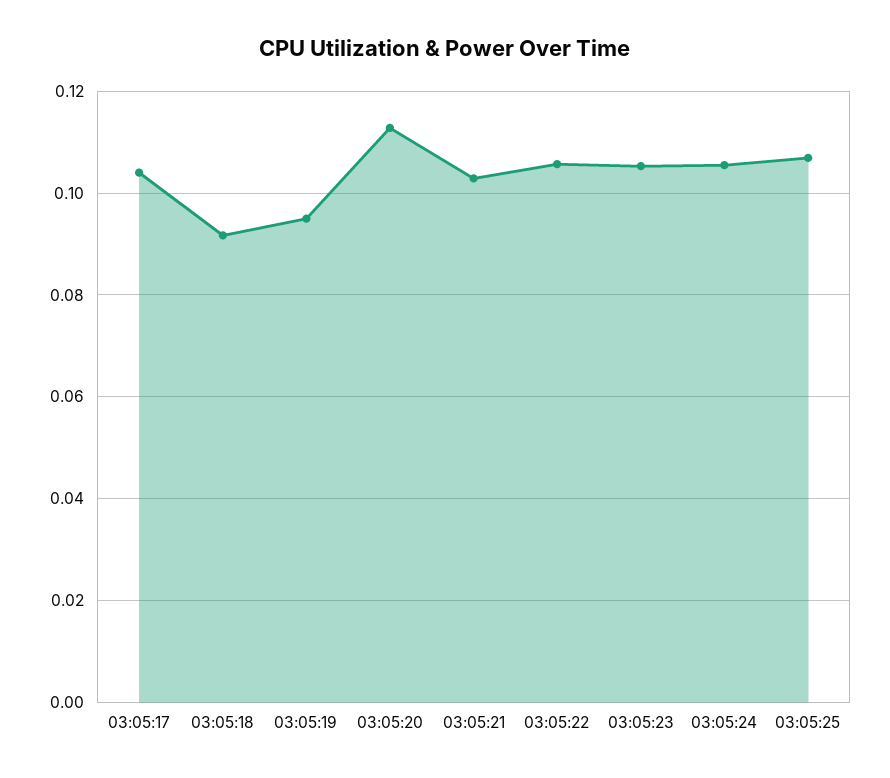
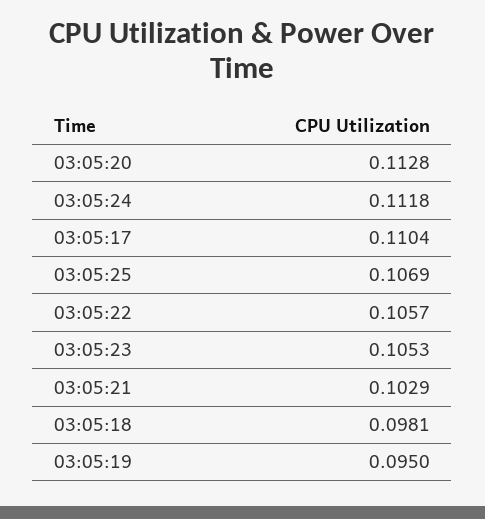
  {
-   "03:05:17": 0.104,
+   "03:05:17": 0.1104,
-   "03:05:18": 0.092,
+   "03:05:18": 0.0981,
    "03:05:19": 0.095,
    "03:05:20": 0.1128,
    "03:05:21": 0.1029,
    "03:05:22": 0.1057,
    "03:05:23": 0.1053,
-   "03:05:24": 0.106,
+   "03:05:24": 0.1118,
    "03:05:25": 0.1069
  }

